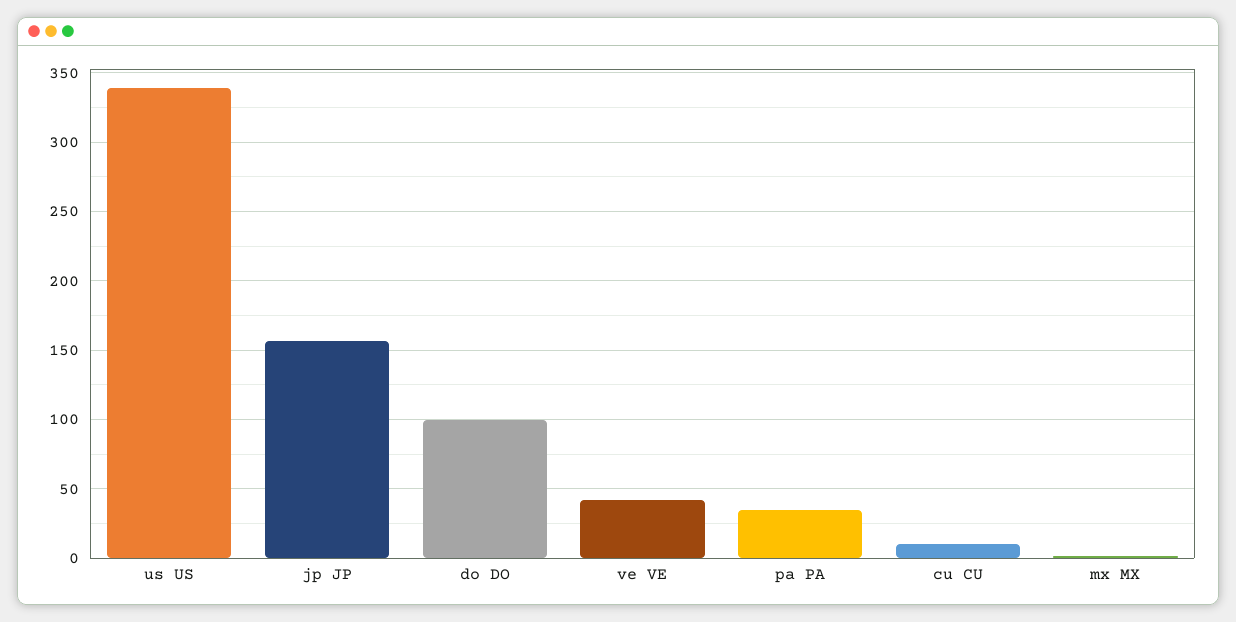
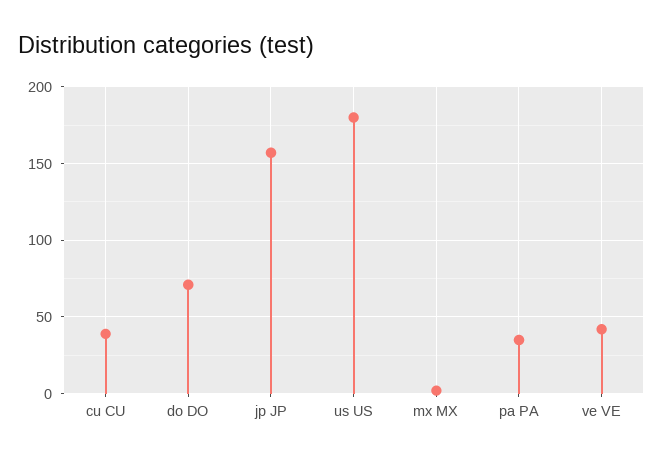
  {
-   "us US": 340,
+   "us US": 180,
    "jp JP": 155,
-   "do DO": 100,
+   "do DO": 70,
    "ve VE": 40,
    "pa PA": 35,
-   "cu CU": 10,
+   "cu CU": 40,
    "mx MX": 0
  }

